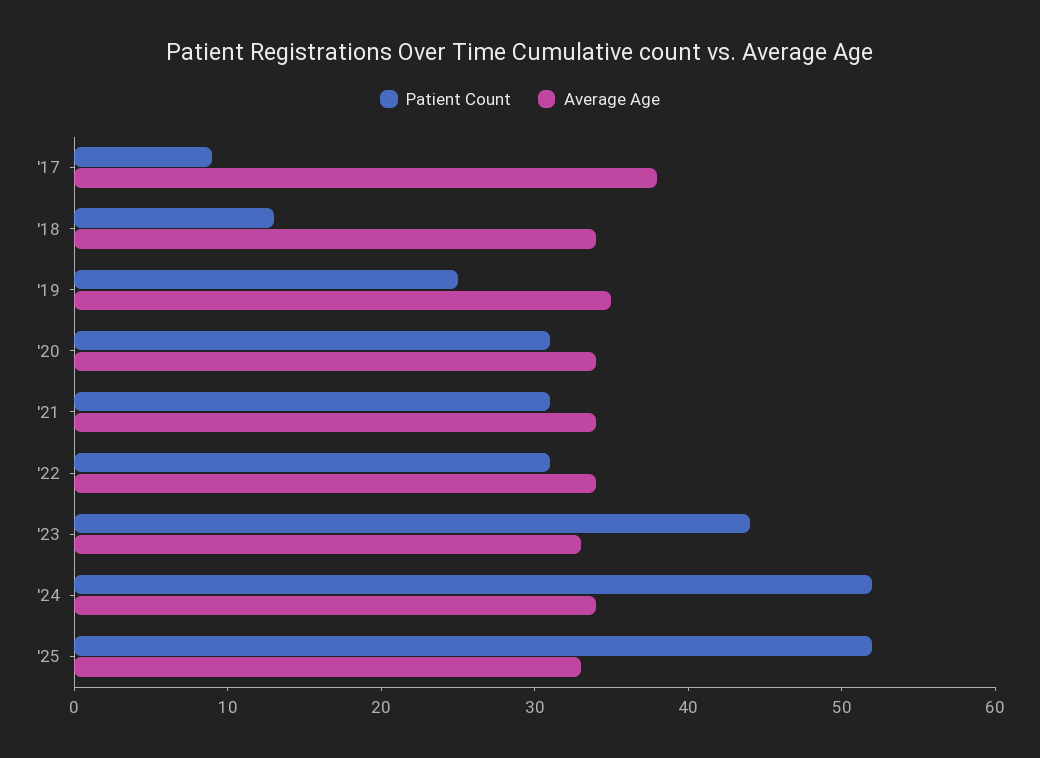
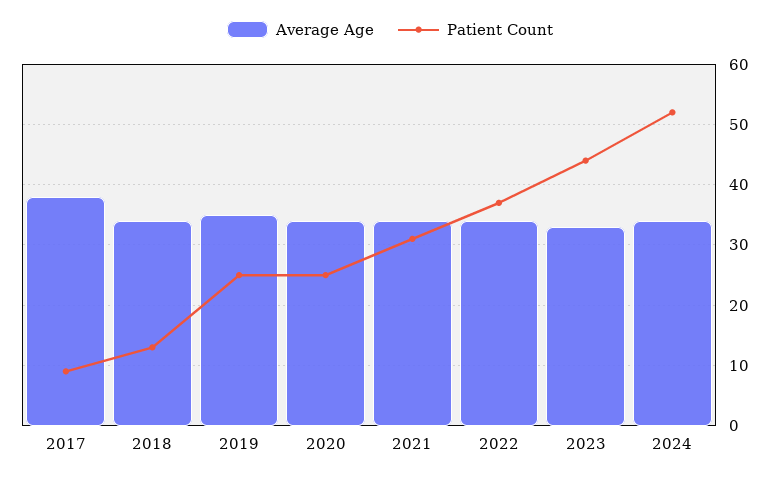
  {
    "Patient Count": {
      "'17": 9,
      "'18": 13,
      "'19": 25,
-     "'20": 31,
+     "'20": 25,
      "'21": 31,
-     "'22": 31,
+     "'22": 37,
      "'23": 44,
-     "'24": 52,
+     "'24": 52
-     "'25": 52
    },
    "Average Age": {
      "'17": 38,
      "'18": 34,
      "'19": 35,
      "'20": 34,
      "'21": 34,
      "'22": 34,
      "'23": 33,
-     "'24": 34,
+     "'24": 34
-     "'25": 33
    }
  }

